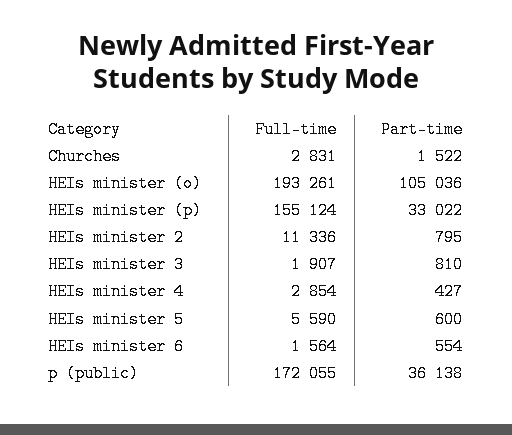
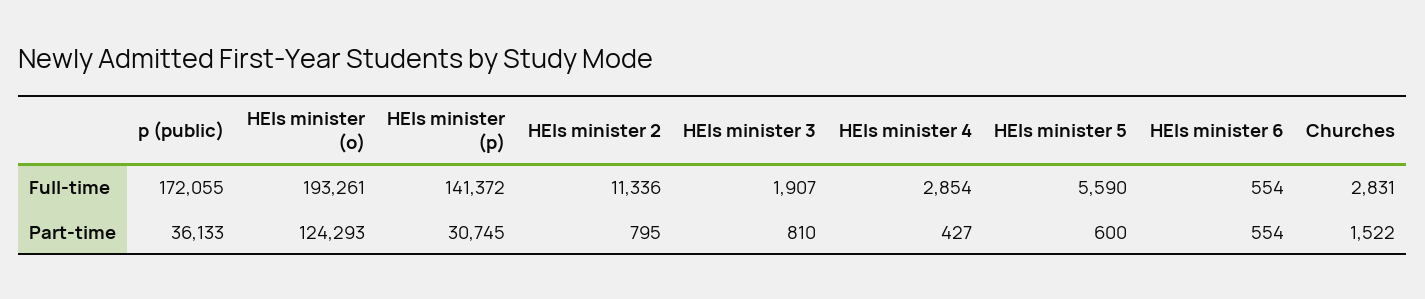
  {
    "Full-time": {
      "Churches": 2831,
      "HEIs minister (o)": 193261,
-     "HEIs minister (p)": 155124,
+     "HEIs minister (p)": 141372,
      "HEIs minister 2": 11336,
      "HEIs minister 3": 1907,
      "HEIs minister 4": 2854,
      "HEIs minister 5": 5590,
-     "HEIs minister 6": 1564,
+     "HEIs minister 6": 554,
      "p (public)": 172055
    },
    "Part-time": {
      "Churches": 1522,
-     "HEIs minister (o)": 105036,
+     "HEIs minister (o)": 124293,
-     "HEIs minister (p)": 33022,
+     "HEIs minister (p)": 30745,
      "HEIs minister 2": 795,
      "HEIs minister 3": 810,
      "HEIs minister 4": 427,
      "HEIs minister 5": 600,
      "HEIs minister 6": 554,
-     "p (public)": 36138
+     "p (public)": 36133
    }
  }

